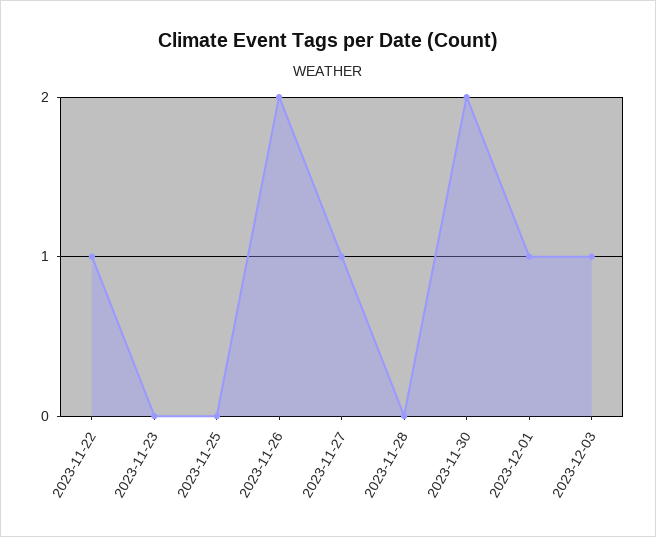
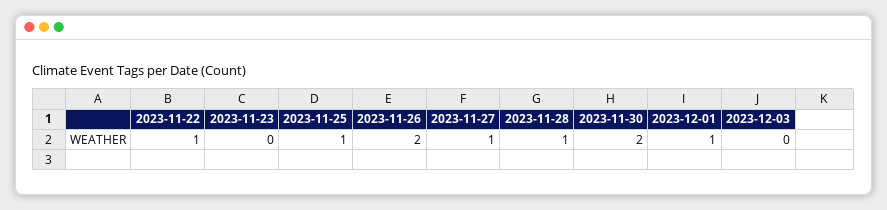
  {
    "2023-11-22": 1,
    "2023-11-23": 0,
-   "2023-11-25": 0,
+   "2023-11-25": 1,
    "2023-11-26": 2,
    "2023-11-27": 1,
-   "2023-11-28": 0,
+   "2023-11-28": 1,
    "2023-11-30": 2,
    "2023-12-01": 1,
-   "2023-12-03": 1
+   "2023-12-03": 0
  }

